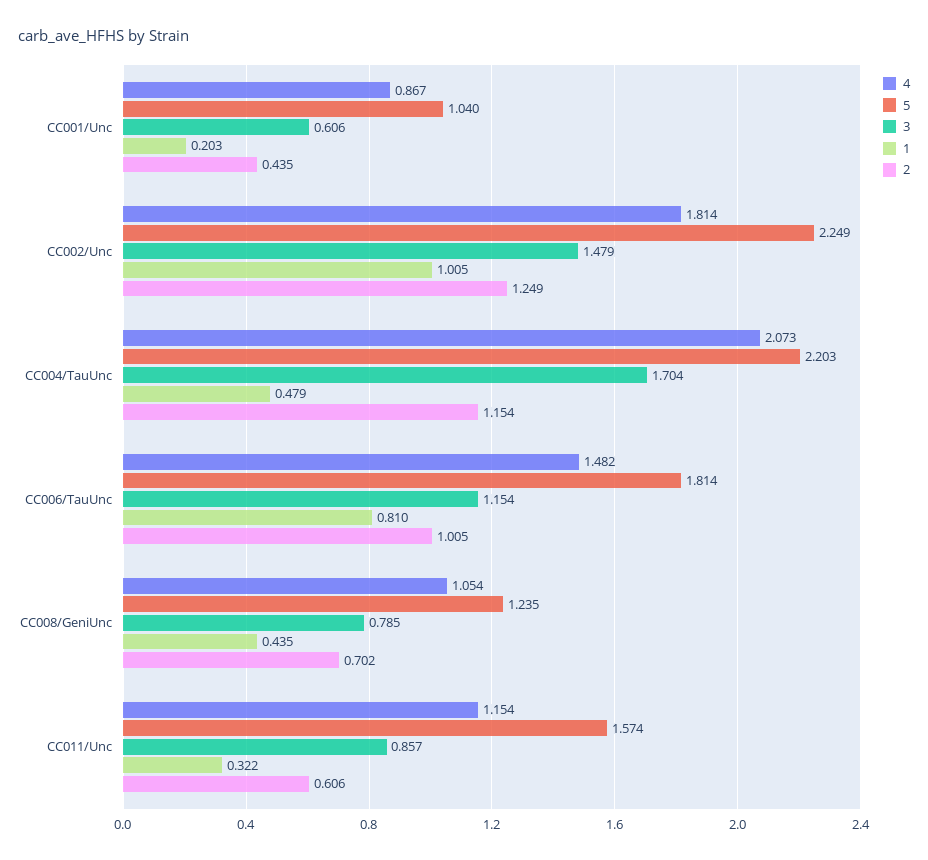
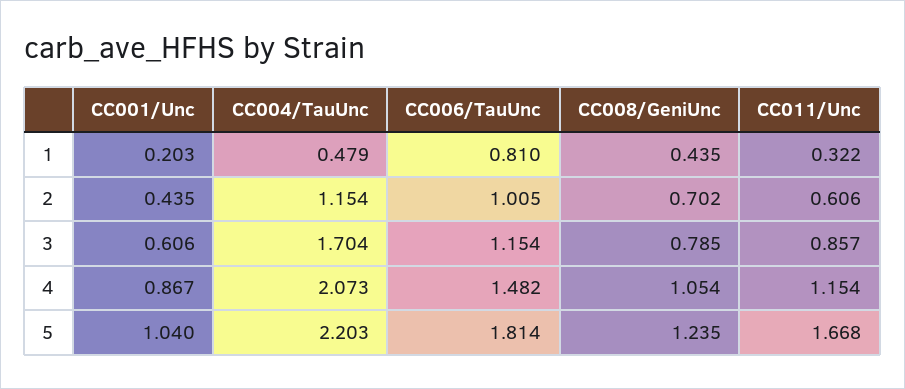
  {
    "4": {
      "CC001/Unc": 0.867,
-     "CC002/Unc": 1.814,
      "CC004/TauUnc": 2.073,
      "CC006/TauUnc": 1.482,
      "CC008/GeniUnc": 1.054,
      "CC011/Unc": 1.154
    },
    "5": {
      "CC001/Unc": 1.04,
-     "CC002/Unc": 2.249,
      "CC004/TauUnc": 2.203,
      "CC006/TauUnc": 1.814,
      "CC008/GeniUnc": 1.235,
-     "CC011/Unc": 1.574
+     "CC011/Unc": 1.668
    },
    "3": {
      "CC001/Unc": 0.606,
-     "CC002/Unc": 1.479,
      "CC004/TauUnc": 1.704,
      "CC006/TauUnc": 1.154,
      "CC008/GeniUnc": 0.785,
      "CC011/Unc": 0.857
    },
    "1": {
      "CC001/Unc": 0.203,
-     "CC002/Unc": 1.005,
      "CC004/TauUnc": 0.479,
      "CC006/TauUnc": 0.81,
      "CC008/GeniUnc": 0.435,
      "CC011/Unc": 0.322
    },
    "2": {
      "CC001/Unc": 0.435,
-     "CC002/Unc": 1.249,
      "CC004/TauUnc": 1.154,
      "CC006/TauUnc": 1.005,
      "CC008/GeniUnc": 0.702,
      "CC011/Unc": 0.606
    }
  }

